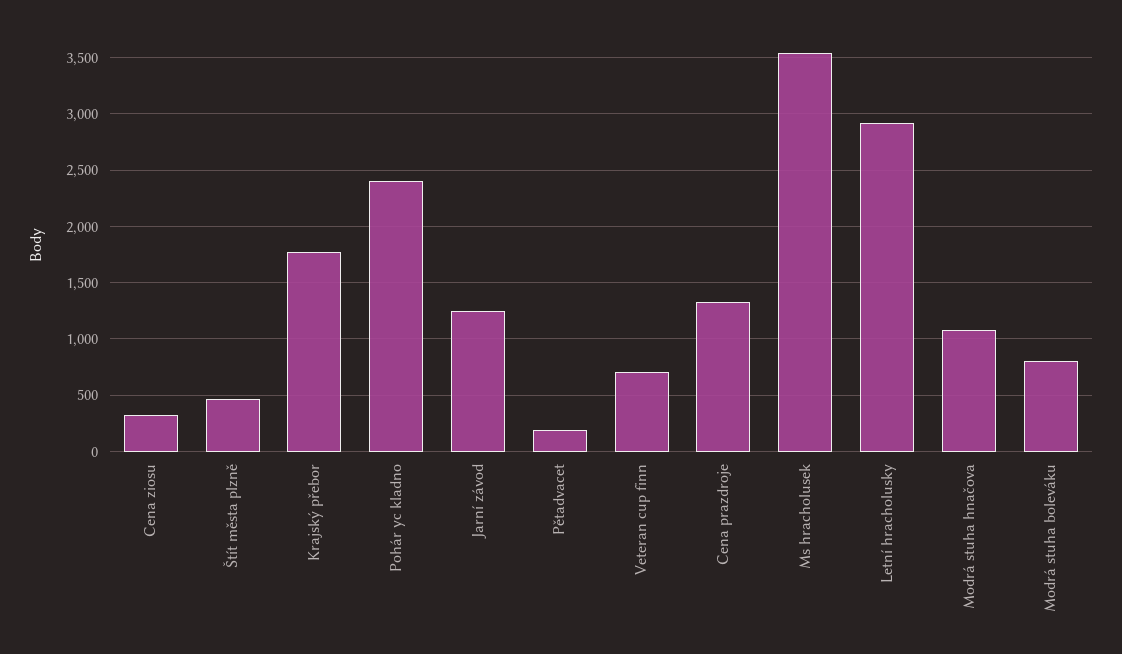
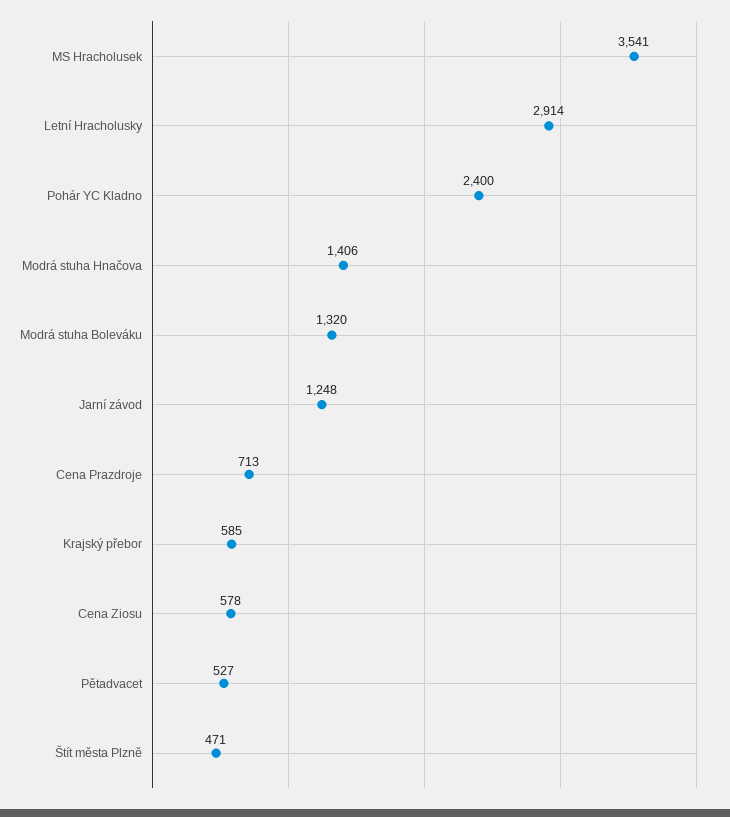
  {
-   "Cena ziosu": 300,
+   "Cena ziosu": 578,
    "Štít města plzně": 471,
-   "Krajský přebor": 1800,
+   "Krajský přebor": 585,
    "Pohár yc kladno": 2400,
    "Jarní závod": 1248,
-   "Pětadvacet": 200,
+   "Pětadvacet": 527,
-   "Veteran cup finn": 700,
-   "Cena prazdroje": 1300,
+   "Cena prazdroje": 713,
    "Ms hracholusek": 3541,
    "Letní hracholusky": 2914,
-   "Modrá stuha hnačova": 1100,
+   "Modrá stuha hnačova": 1406,
-   "Modrá stuha boleváku": 800
+   "Modrá stuha boleváku": 1320
  }

